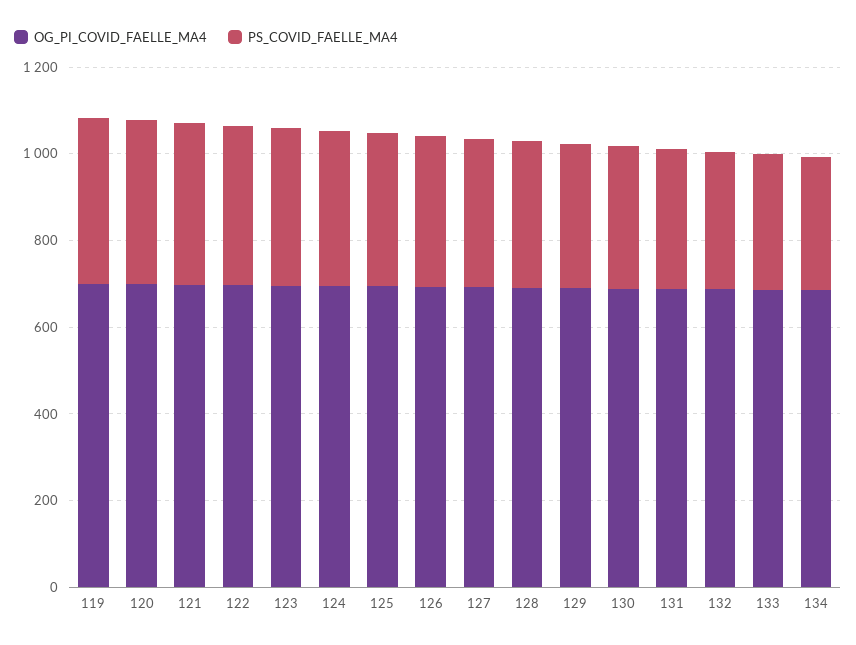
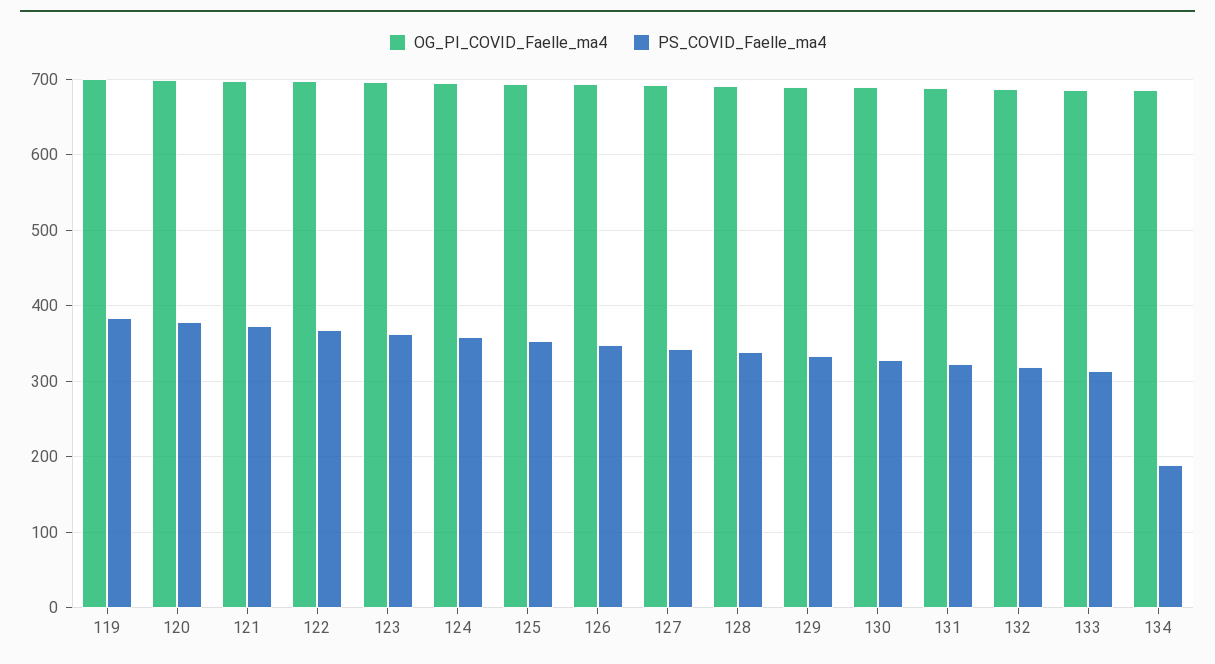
  {
    "OG_PI_COVID_FAELLE_MA4": {
      "119": 700,
      "120": 700,
      "121": 700,
      "122": 700,
      "123": 700,
      "124": 700,
      "125": 690,
      "126": 690,
      "127": 690,
      "128": 690,
      "129": 690,
      "130": 690,
      "131": 690,
      "132": 690,
      "133": 690,
      "134": 690
    },
    "PS_COVID_FAELLE_MA4": {
      "119": 380,
      "120": 380,
      "121": 370,
      "122": 370,
      "123": 360,
      "124": 360,
      "125": 350,
      "126": 350,
      "127": 340,
      "128": 340,
      "129": 330,
      "130": 330,
      "131": 320,
      "132": 320,
      "133": 310,
-     "134": 300
+     "134": 190
    }
  }

